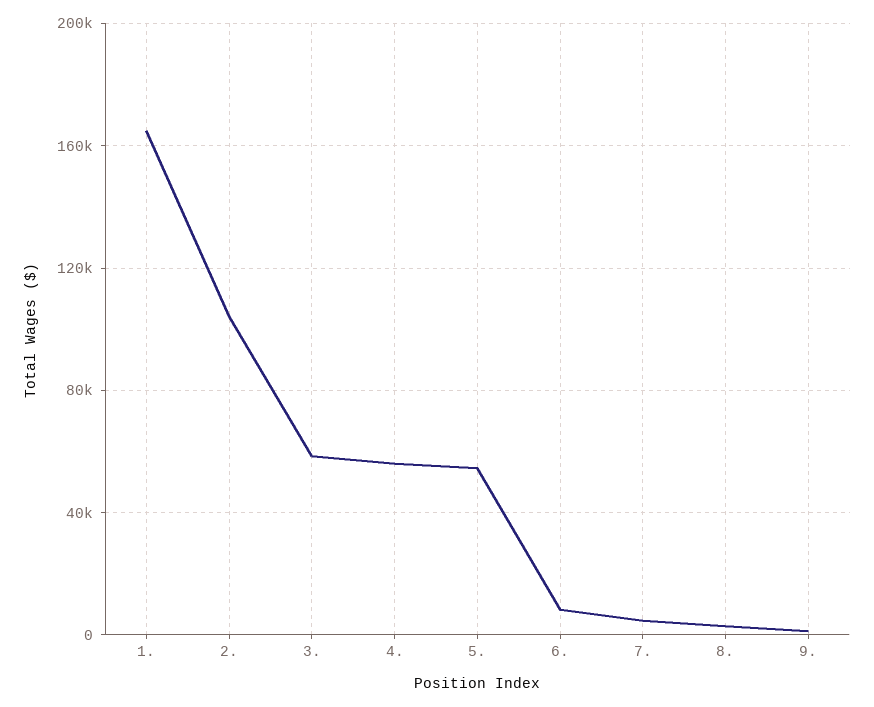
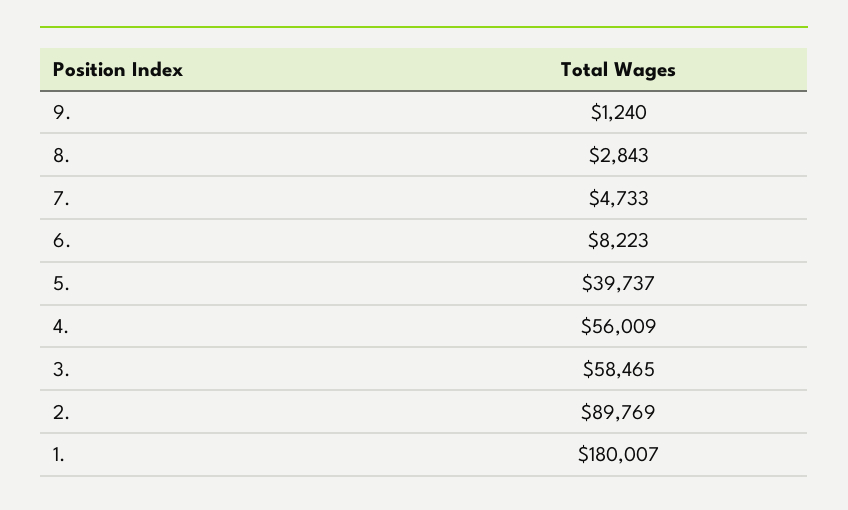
  {
-   "1.": 165000,
+   "1.": 180007,
-   "2.": 105000,
+   "2.": 89769,
    "3.": 58465,
    "4.": 56009,
-   "5.": 55000,
+   "5.": 39737,
    "6.": 8223,
    "7.": 4733,
    "8.": 2843,
    "9.": 1240
  }

